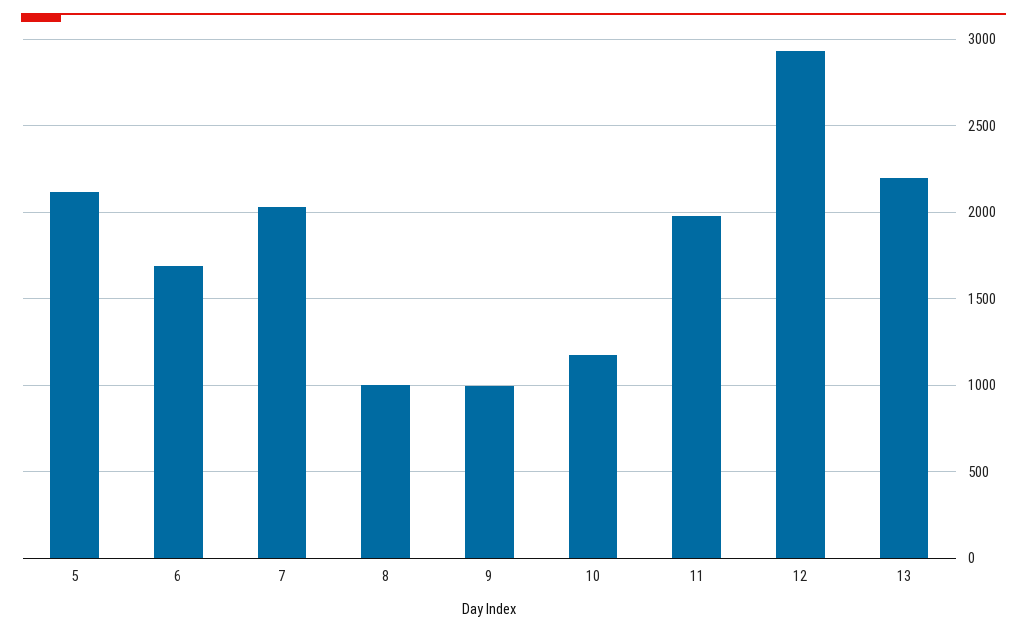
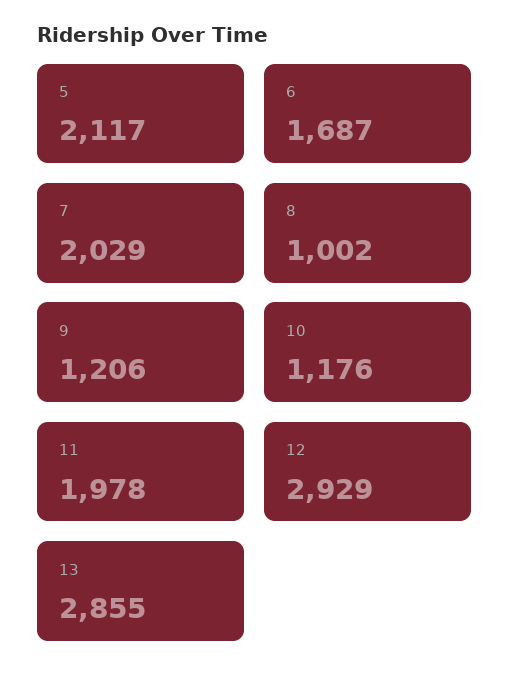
  {
    "5": 2117,
    "6": 1687,
    "7": 2029,
    "8": 1002,
-   "9": 1000,
+   "9": 1206,
    "10": 1176,
    "11": 1978,
    "12": 2929,
-   "13": 2200
+   "13": 2855
  }

